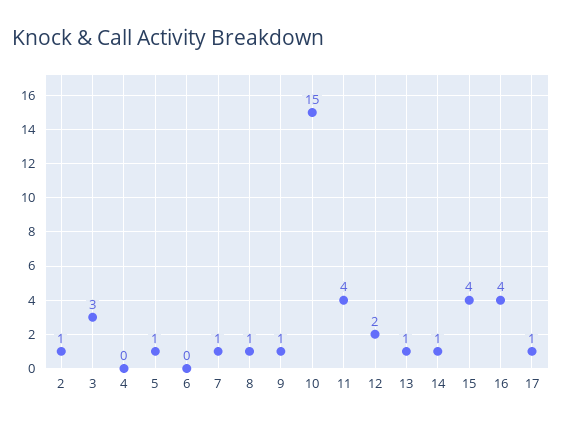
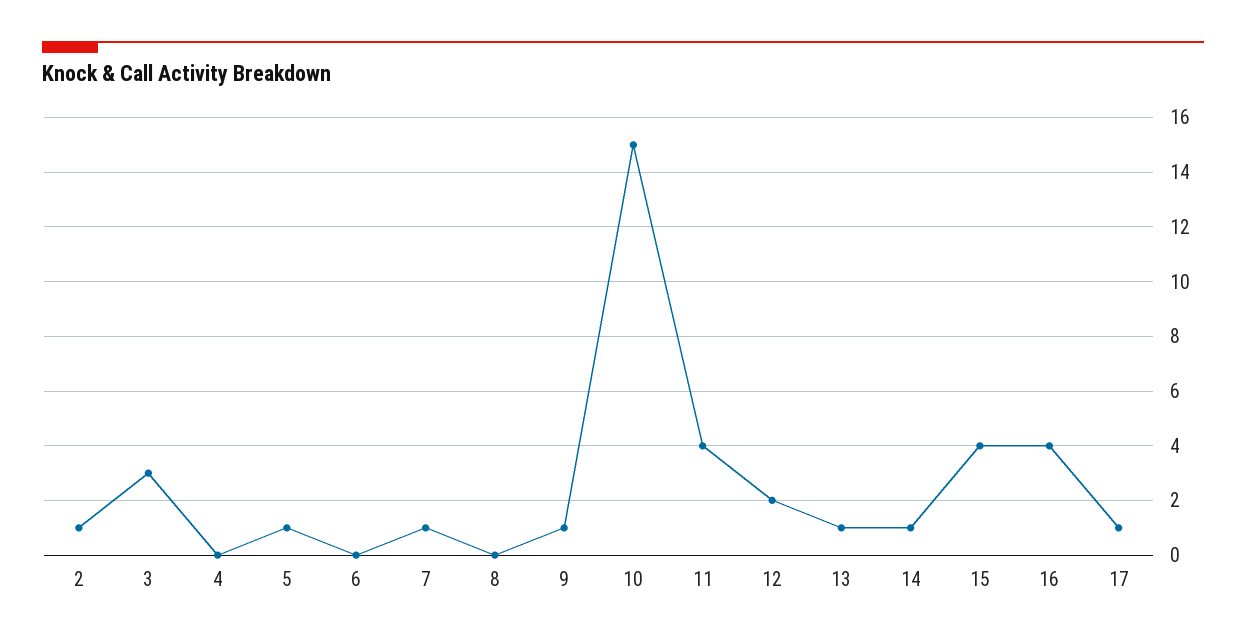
  {
    "2": 1,
    "3": 3,
    "4": 0,
    "5": 1,
    "6": 0,
    "7": 1,
-   "8": 1,
+   "8": 0,
    "9": 1,
    "10": 15,
    "11": 4,
    "12": 2,
    "13": 1,
    "14": 1,
    "15": 4,
    "16": 4,
    "17": 1
  }

